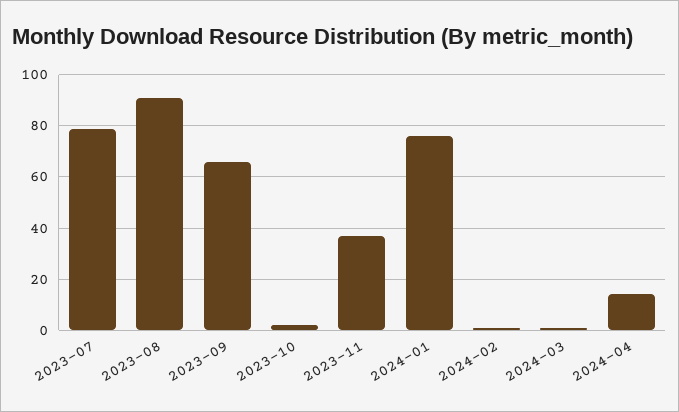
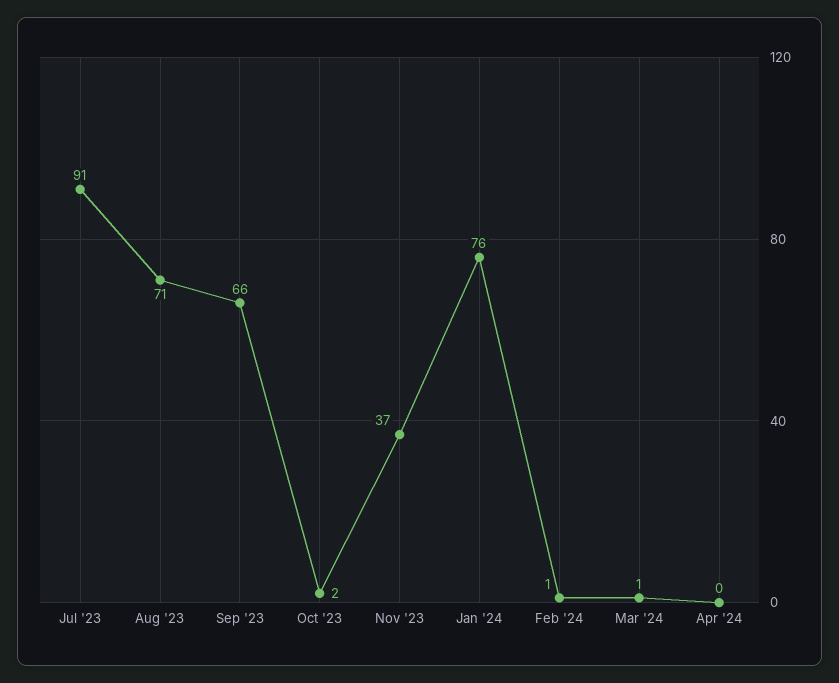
  {
-   "2023-07": 80,
+   "2023-07": 91,
-   "2023-08": 90,
+   "2023-08": 71,
    "2023-09": 66,
    "2023-10": 2,
    "2023-11": 37,
    "2024-01": 76,
    "2024-02": 1,
    "2024-03": 1,
-   "2024-04": 15
+   "2024-04": 0
  }

